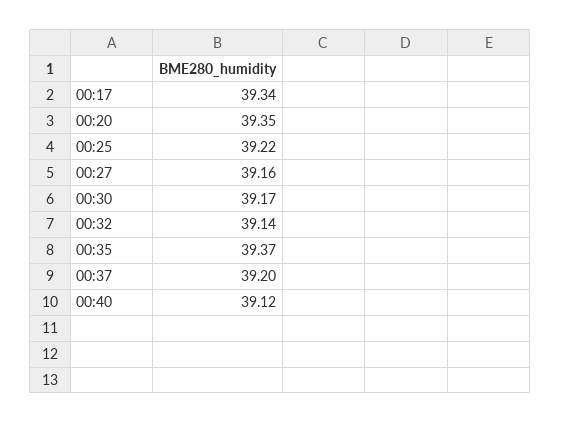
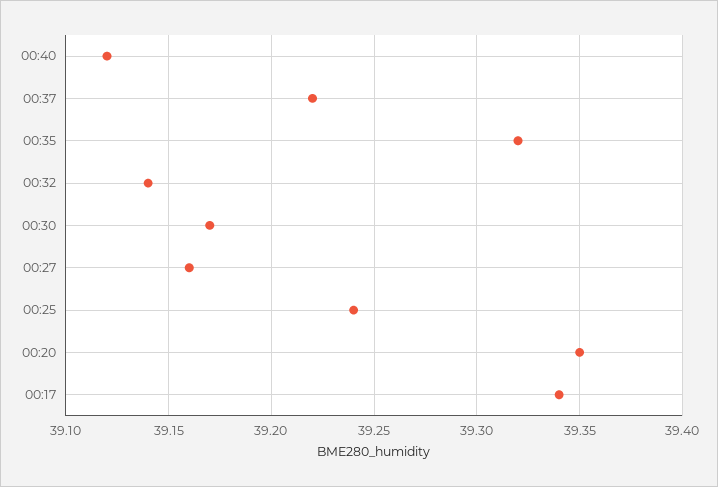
  {
    "00:17": 39.34,
    "00:20": 39.35,
-   "00:25": 39.22,
+   "00:25": 39.24,
    "00:27": 39.16,
    "00:30": 39.17,
    "00:32": 39.14,
-   "00:35": 39.37,
+   "00:35": 39.32,
-   "00:37": 39.2,
+   "00:37": 39.22,
    "00:40": 39.12
  }

